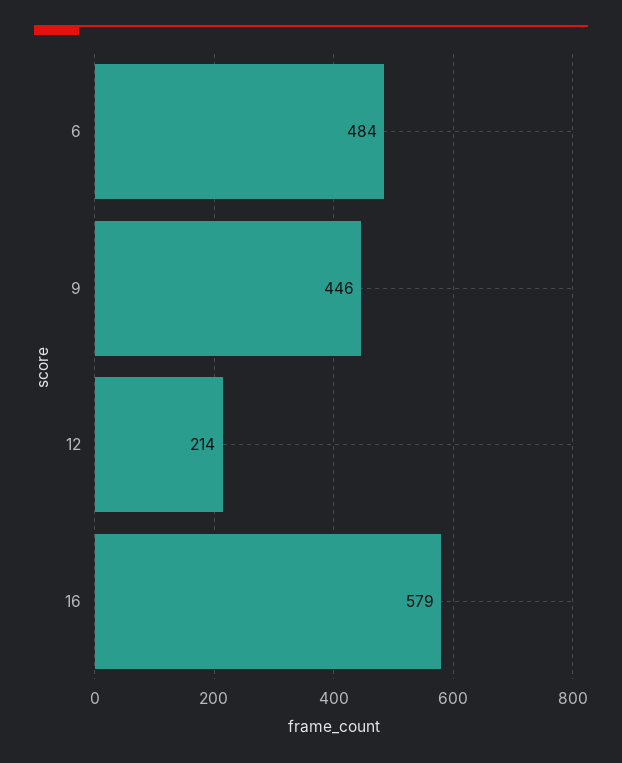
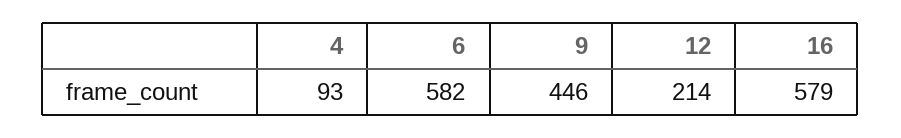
  {
-   "6": 484,
+   "6": 582,
    "9": 446,
    "12": 214,
-   "16": 579
+   "16": 579,
+   "4": 93
  }

